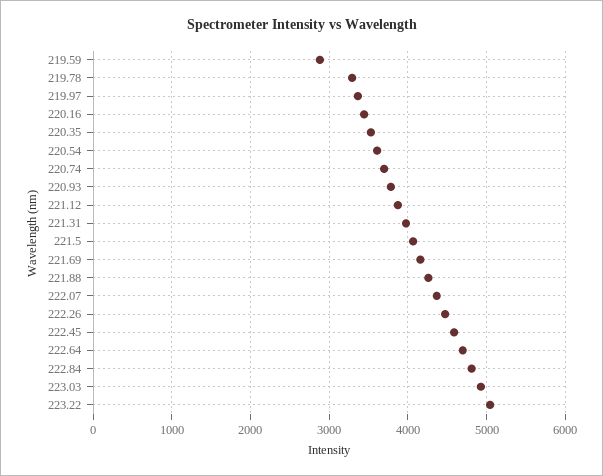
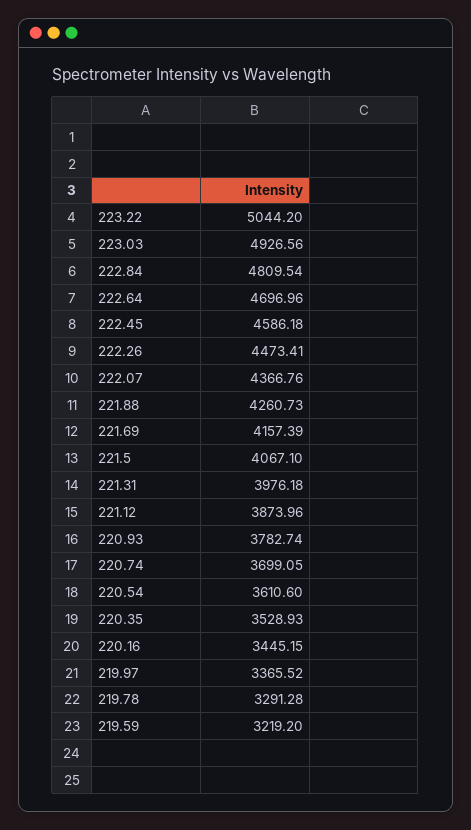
  {
-   "219.59": 2900,
+   "219.59": 3219.2,
    "219.78": 3291.28,
    "219.97": 3365.52,
    "220.16": 3445.15,
    "220.35": 3528.93,
    "220.54": 3610.6,
    "220.74": 3699.05,
    "220.93": 3782.74,
    "221.12": 3873.96,
    "221.31": 3976.18,
    "221.5": 4067.1,
    "221.69": 4157.39,
    "221.88": 4260.73,
    "222.07": 4366.76,
    "222.26": 4473.41,
    "222.45": 4586.18,
    "222.64": 4696.96,
    "222.84": 4809.54,
    "223.03": 4926.56,
    "223.22": 5044.2
  }

